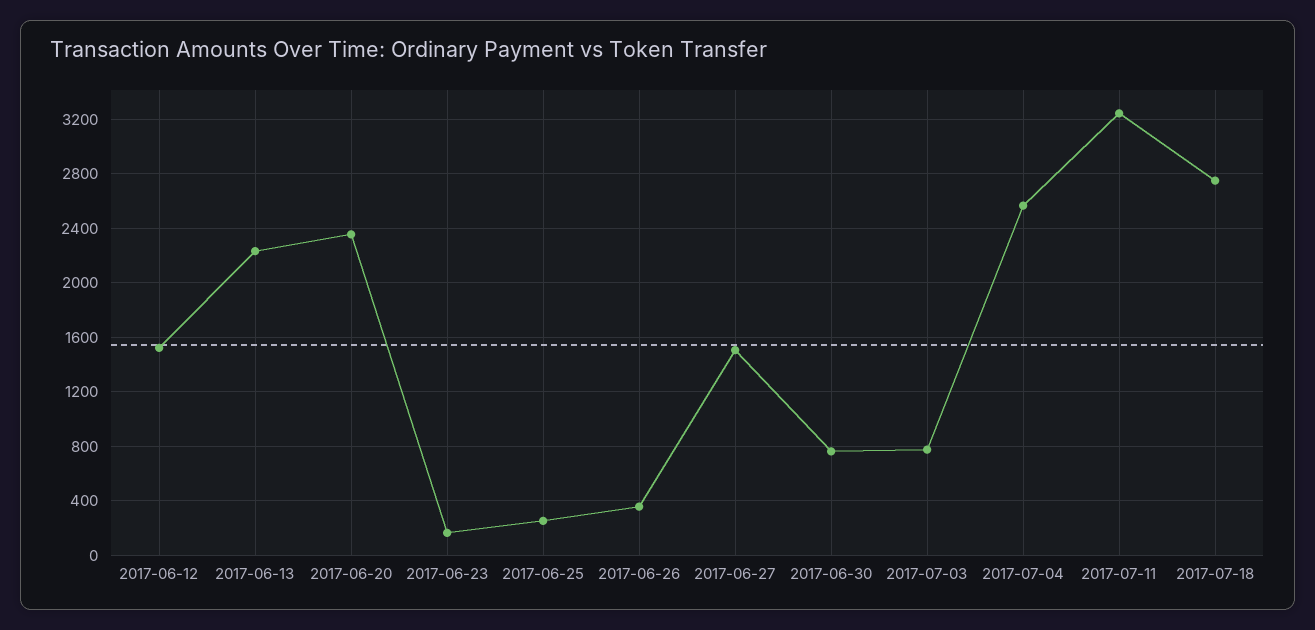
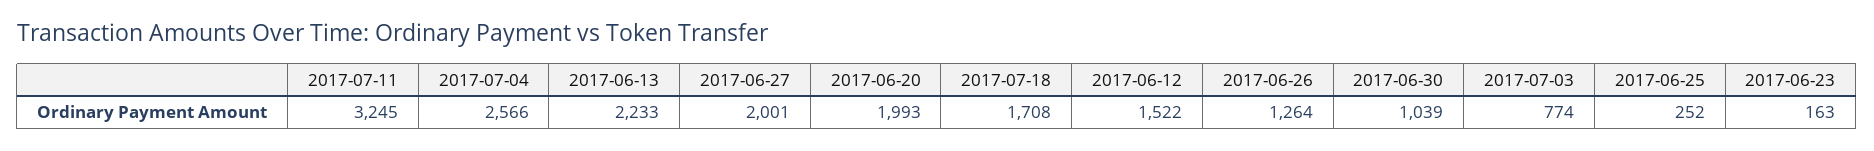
  {
    "2017-06-12": 1522,
    "2017-06-13": 2233,
-   "2017-06-20": 2350,
+   "2017-06-20": 1993,
    "2017-06-23": 163,
    "2017-06-25": 252,
-   "2017-06-26": 350,
+   "2017-06-26": 1264,
-   "2017-06-27": 1500,
+   "2017-06-27": 2001,
-   "2017-06-30": 750,
+   "2017-06-30": 1039,
    "2017-07-03": 774,
    "2017-07-04": 2566,
    "2017-07-11": 3245,
-   "2017-07-18": 2750
+   "2017-07-18": 1708
  }

